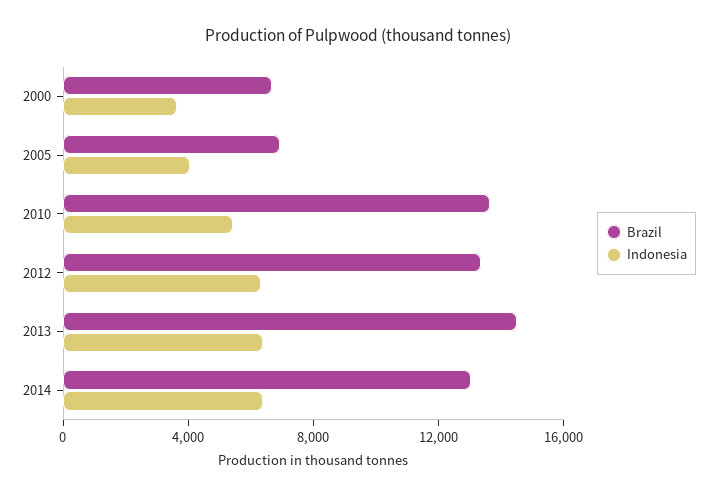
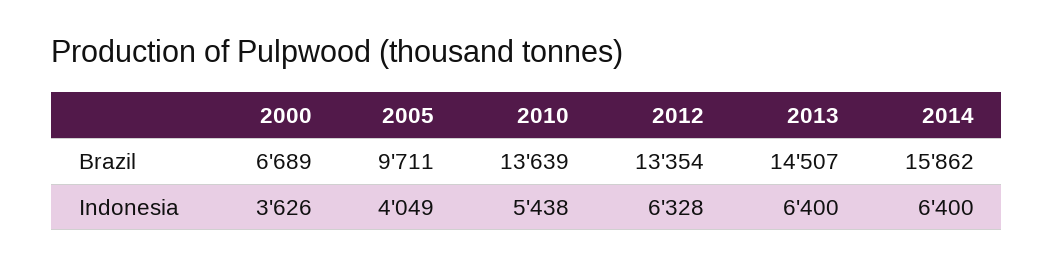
  {
    "Brazil": {
      "2000": 6689,
-     "2005": 7000,
+     "2005": 9711,
      "2010": 13639,
      "2012": 13354,
      "2013": 14507,
-     "2014": 13000
+     "2014": 15862
    },
    "Indonesia": {
      "2000": 3626,
      "2005": 4049,
      "2010": 5438,
      "2012": 6328,
      "2013": 6400,
      "2014": 6400
    }
  }

